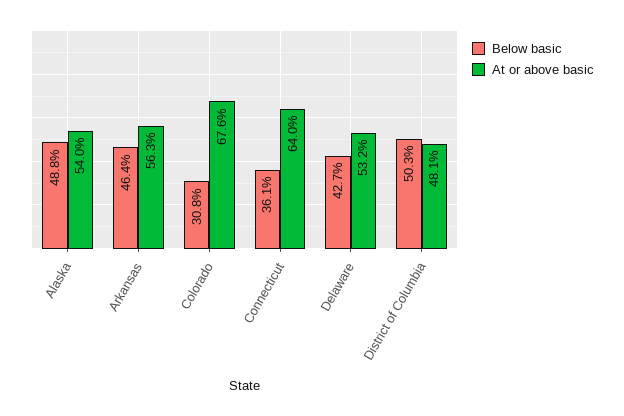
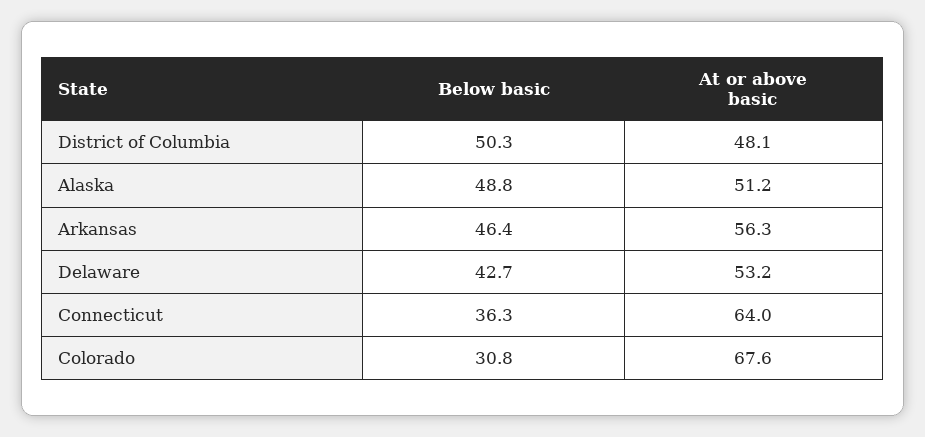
  {
    "Below basic": {
      "Alaska": 48.8,
      "Arkansas": 46.4,
      "Colorado": 30.8,
-     "Connecticut": 36.1,
+     "Connecticut": 36.3,
      "Delaware": 42.7,
      "District of Columbia": 50.3
    },
    "At or above basic": {
-     "Alaska": 54,
+     "Alaska": 51.2,
      "Arkansas": 56.3,
      "Colorado": 67.6,
      "Connecticut": 64,
      "Delaware": 53.2,
      "District of Columbia": 48.1
    }
  }

